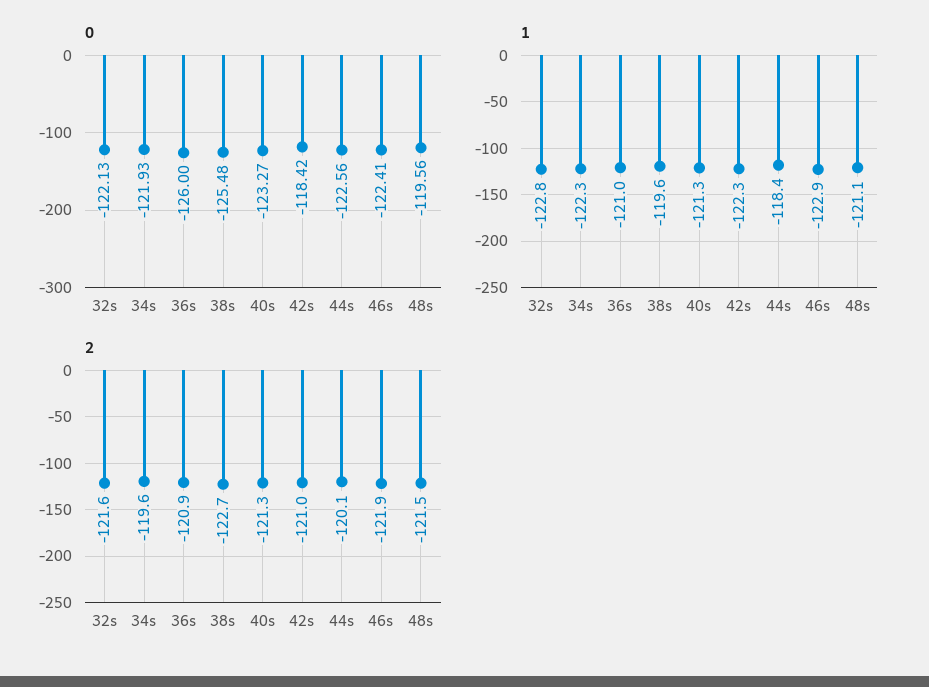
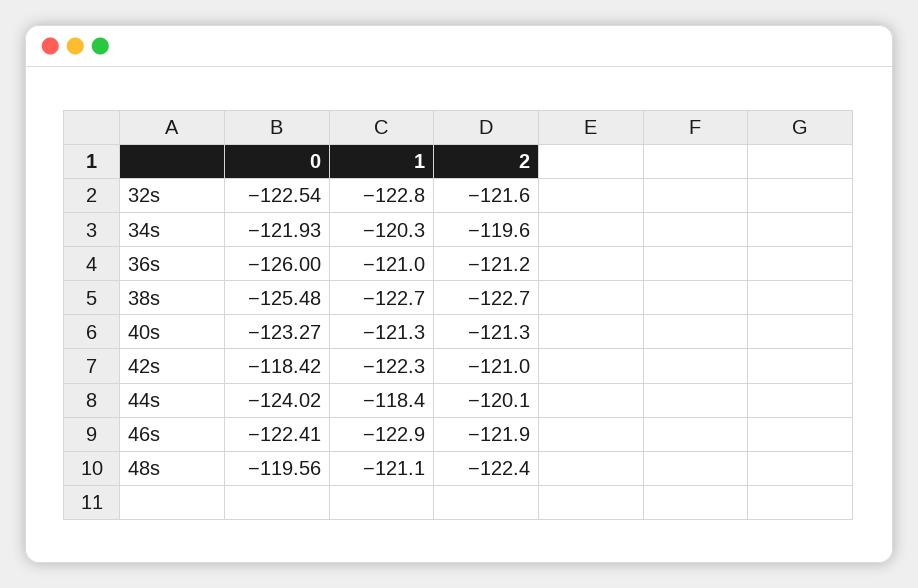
  {
    "0": {
-     "32s": -122.13,
+     "32s": -122.54,
      "34s": -121.93,
      "36s": -126,
      "38s": -125.48,
      "40s": -123.27,
      "42s": -118.42,
-     "44s": -122.56,
+     "44s": -124.02,
      "46s": -122.41,
      "48s": -119.56
    },
    "1": {
      "32s": -122.8,
-     "34s": -122.3,
+     "34s": -120.3,
      "36s": -121,
-     "38s": -119.6,
+     "38s": -122.7,
      "40s": -121.3,
      "42s": -122.3,
      "44s": -118.4,
      "46s": -122.9,
      "48s": -121.1
    },
    "2": {
      "32s": -121.6,
      "34s": -119.6,
-     "36s": -120.9,
+     "36s": -121.2,
      "38s": -122.7,
      "40s": -121.3,
      "42s": -121,
      "44s": -120.1,
      "46s": -121.9,
-     "48s": -121.5
+     "48s": -122.4
    }
  }

